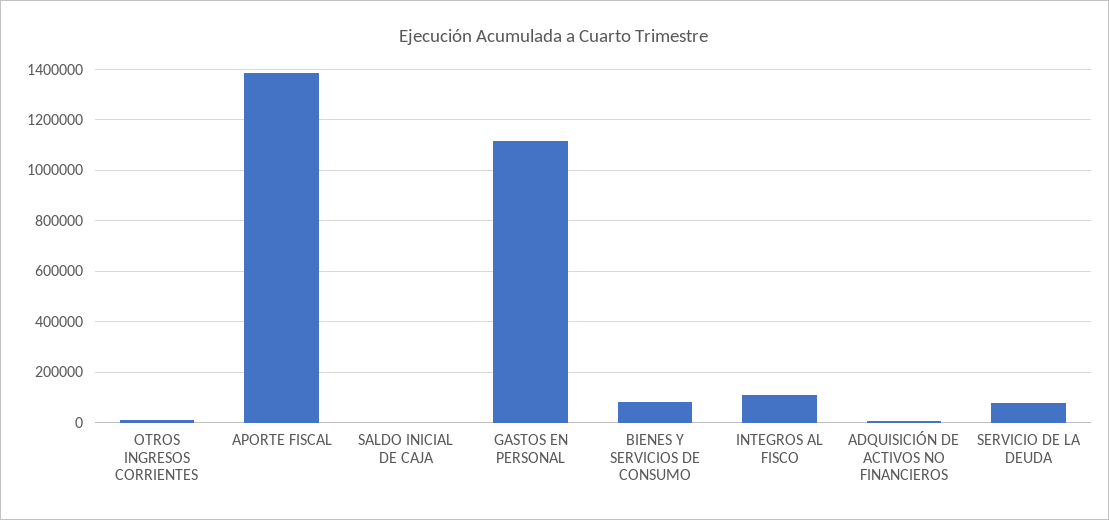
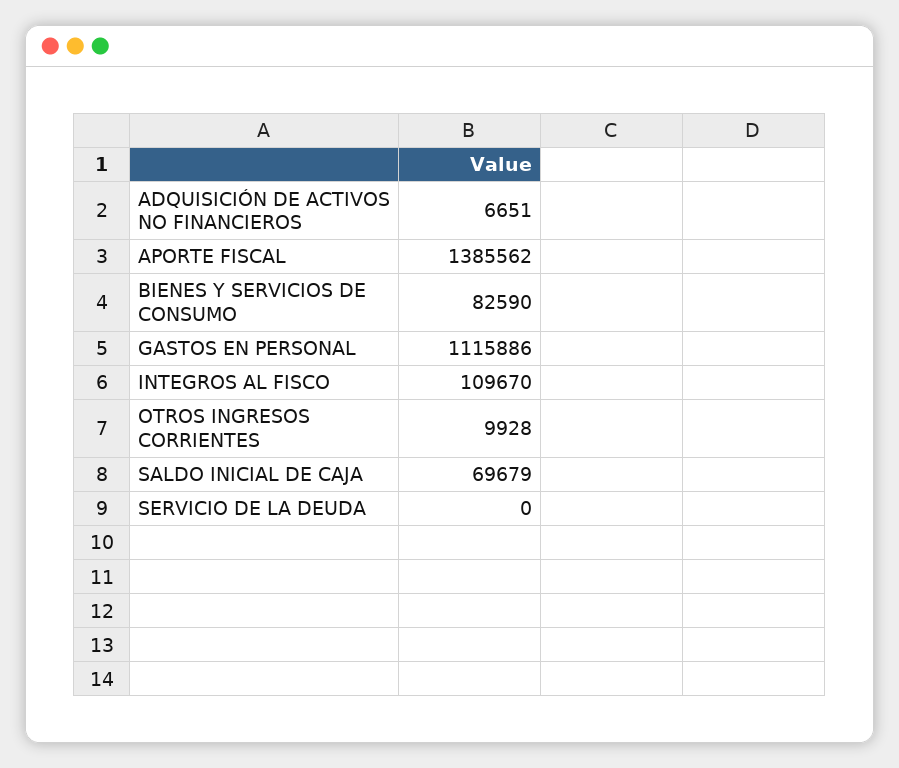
  {
    "OTROS INGRESOS CORRIENTES": 9928,
    "APORTE FISCAL": 1385562,
-   "SALDO INICIAL DE CAJA": 0,
+   "SALDO INICIAL DE CAJA": 69679,
    "GASTOS EN PERSONAL": 1115886,
    "BIENES Y SERVICIOS DE CONSUMO": 82590,
    "INTEGROS AL FISCO": 109670,
    "ADQUISICIÓN DE ACTIVOS NO FINANCIEROS": 6651,
-   "SERVICIO DE LA DEUDA": 75000
+   "SERVICIO DE LA DEUDA": 0
  }

